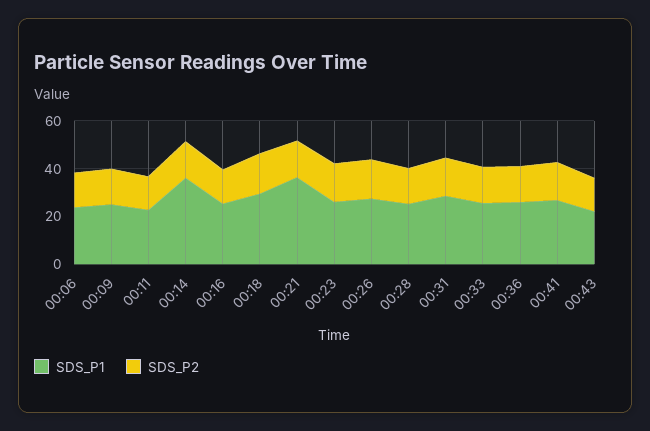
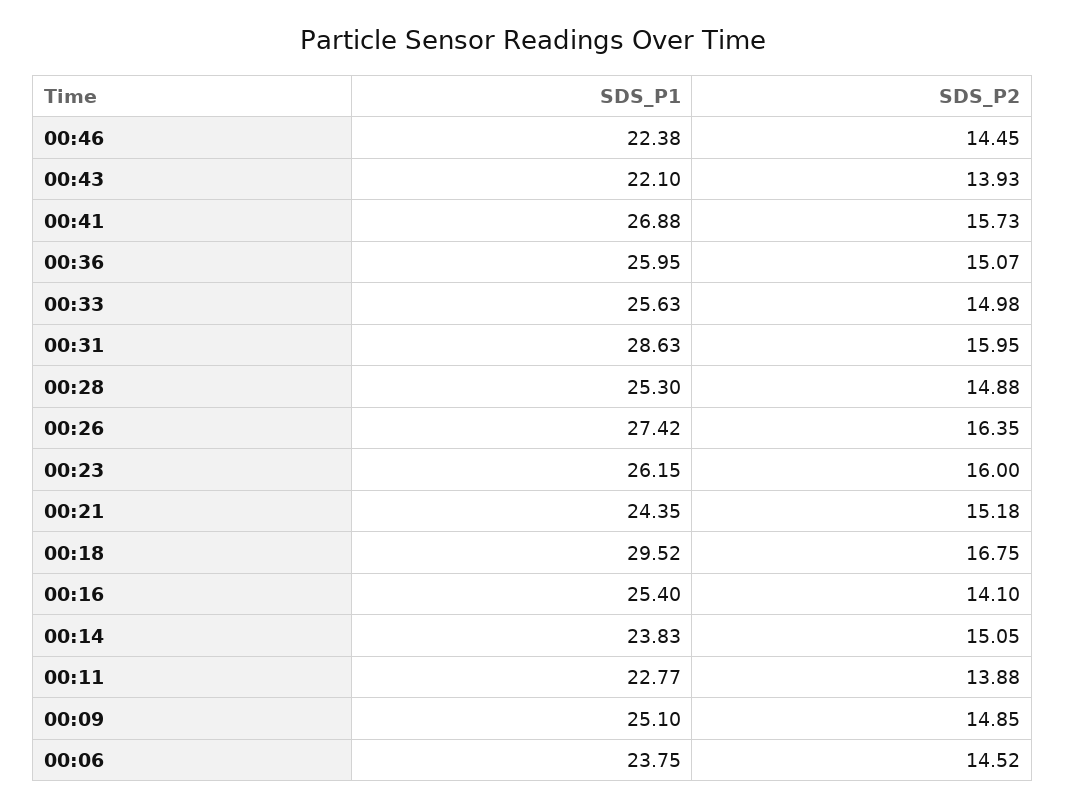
  {
    "SDS_P1": {
      "00:06": 23.75,
      "00:09": 25.1,
      "00:11": 22.77,
-     "00:14": 35,
+     "00:14": 23.83,
      "00:16": 25.4,
      "00:18": 29.52,
-     "00:21": 35,
+     "00:21": 24.35,
      "00:23": 26.15,
      "00:26": 27.42,
      "00:28": 25.3,
      "00:31": 28.63,
      "00:33": 25.63,
      "00:36": 25.95,
      "00:41": 26.88,
-     "00:43": 22.1
+     "00:43": 22.1,
+     "00:46": 22.38
    },
    "SDS_P2": {
      "00:06": 14.52,
      "00:09": 14.85,
      "00:11": 13.88,
      "00:14": 15.05,
      "00:16": 14.1,
      "00:18": 16.75,
      "00:21": 15.18,
      "00:23": 16,
      "00:26": 16.35,
      "00:28": 14.88,
      "00:31": 15.95,
      "00:33": 14.98,
      "00:36": 15.07,
      "00:41": 15.73,
-     "00:43": 13.93
+     "00:43": 13.93,
+     "00:46": 14.45
    }
  }

